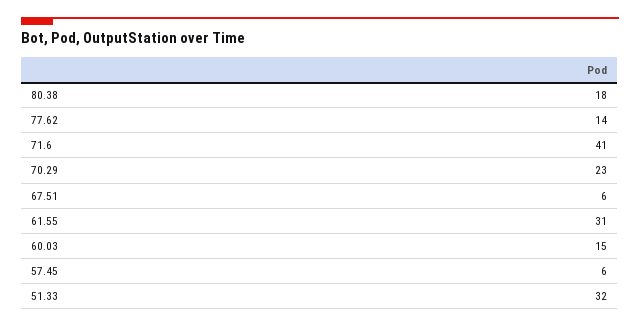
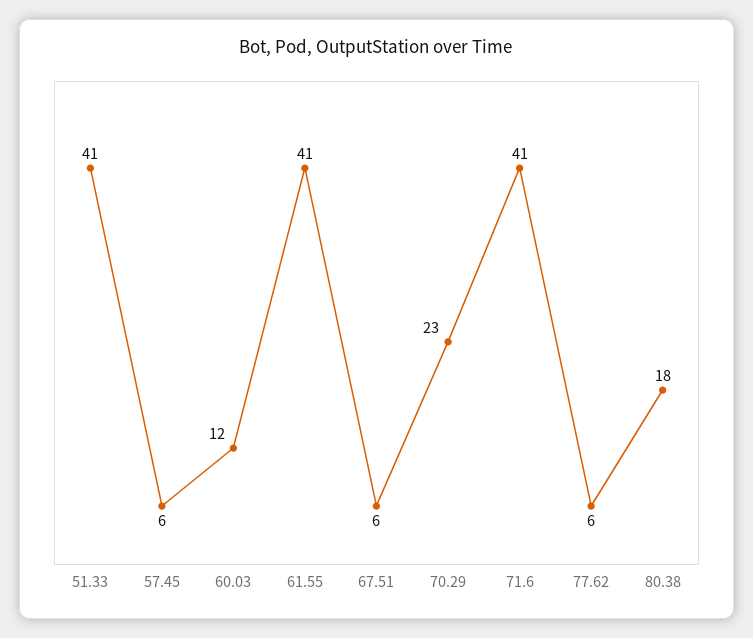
  {
    "80.38": 18,
-   "77.62": 14,
+   "77.62": 6,
    "71.6": 41,
    "70.29": 23,
    "67.51": 6,
-   "61.55": 31,
+   "61.55": 41,
-   "60.03": 15,
+   "60.03": 12,
    "57.45": 6,
-   "51.33": 32
+   "51.33": 41
  }

